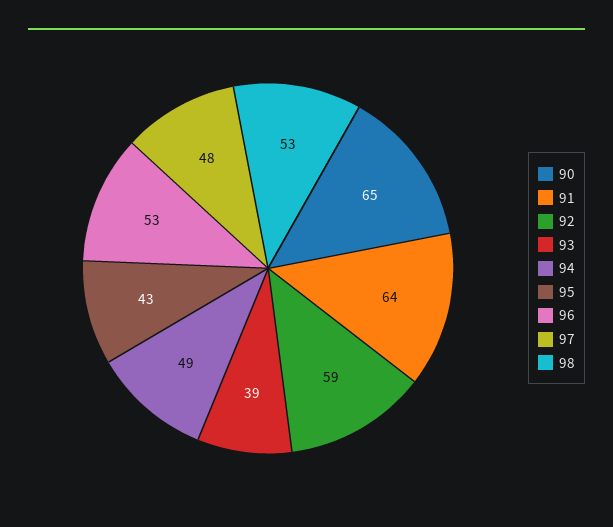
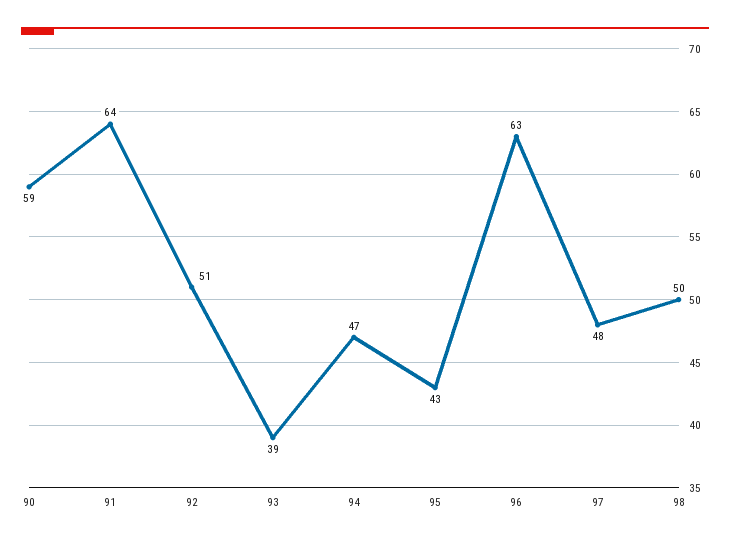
  {
-   "90": 65,
+   "90": 59,
    "91": 64,
-   "92": 59,
+   "92": 51,
    "93": 39,
-   "94": 49,
+   "94": 47,
    "95": 43,
-   "96": 53,
+   "96": 63,
    "97": 48,
-   "98": 53
+   "98": 50
  }

